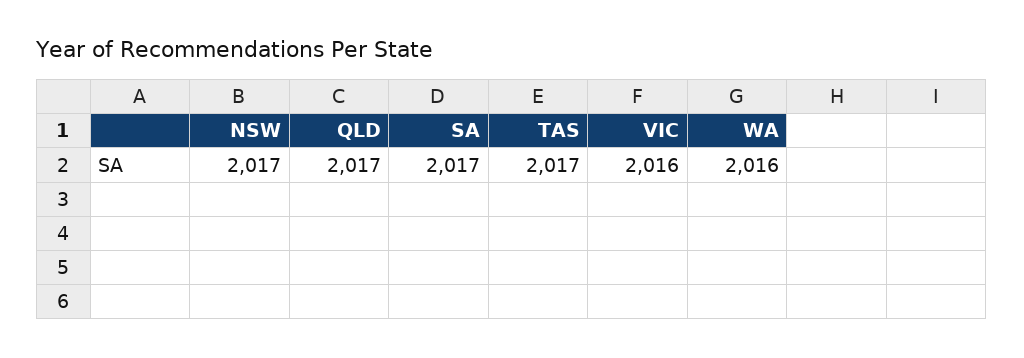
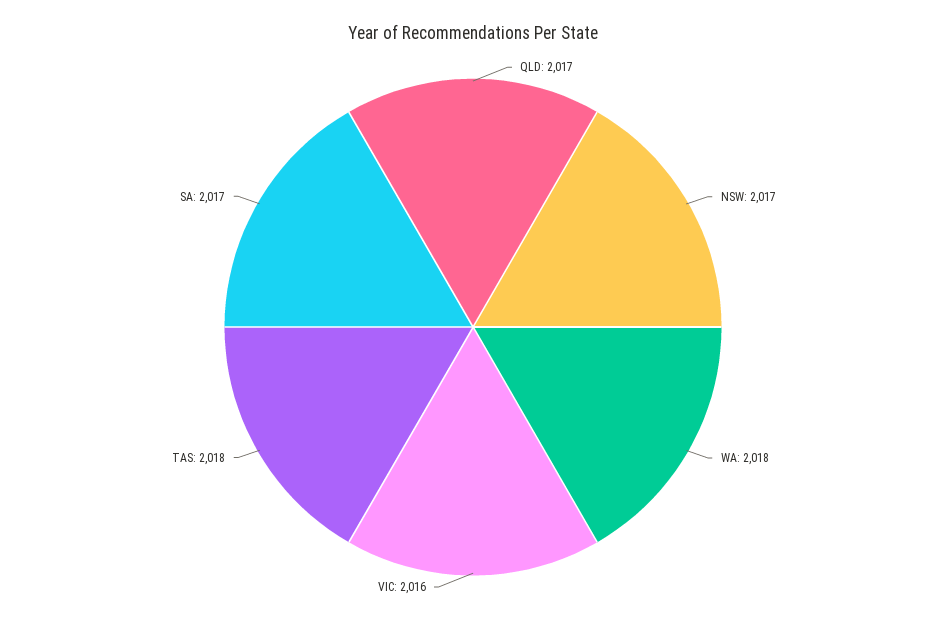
  {
    "NSW": 2017,
    "QLD": 2017,
    "SA": 2017,
-   "TAS": 2017,
+   "TAS": 2018,
    "VIC": 2016,
-   "WA": 2016
+   "WA": 2018
  }

